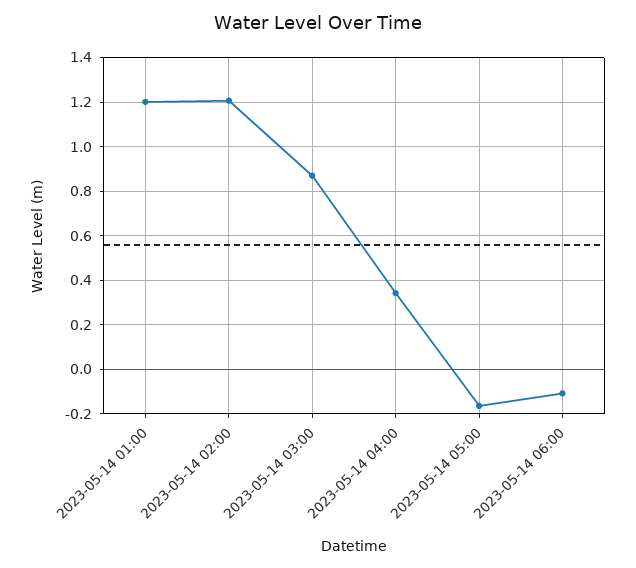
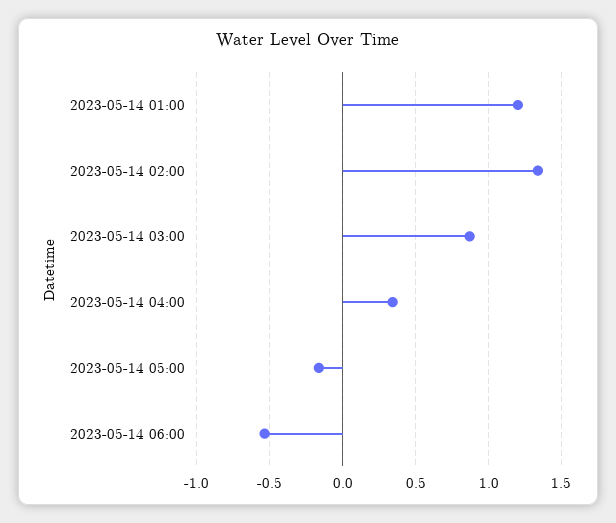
  {
    "2023-05-14 01:00": 1.2,
-   "2023-05-14 02:00": 1.2,
+   "2023-05-14 02:00": 1.35,
    "2023-05-14 03:00": 0.85,
    "2023-05-14 04:00": 0.35,
    "2023-05-14 05:00": -0.15,
-   "2023-05-14 06:00": -0.1
+   "2023-05-14 06:00": -0.55
  }

